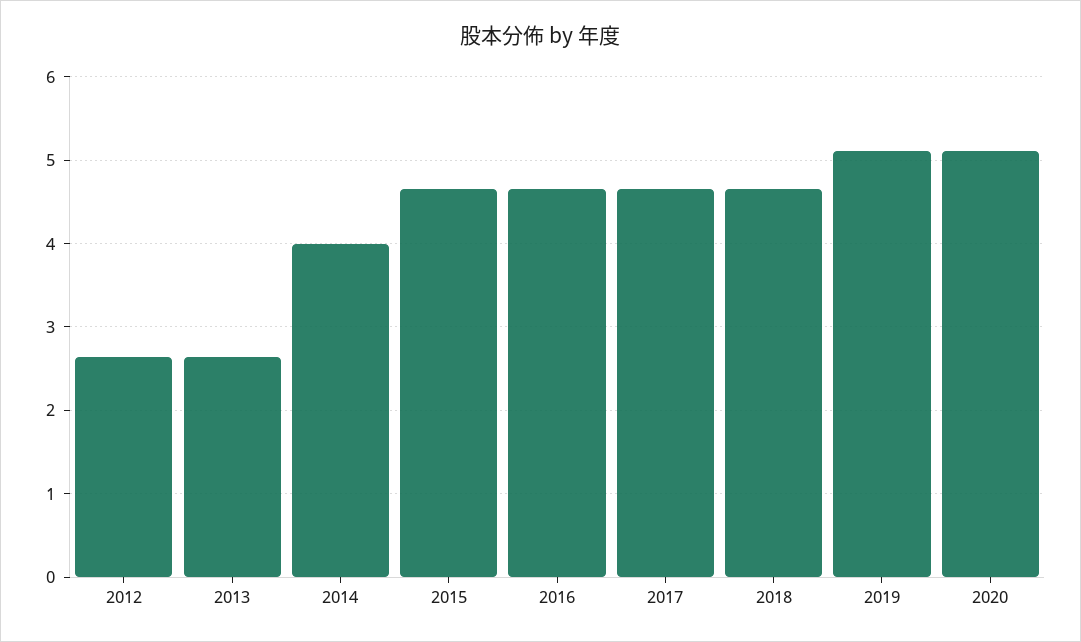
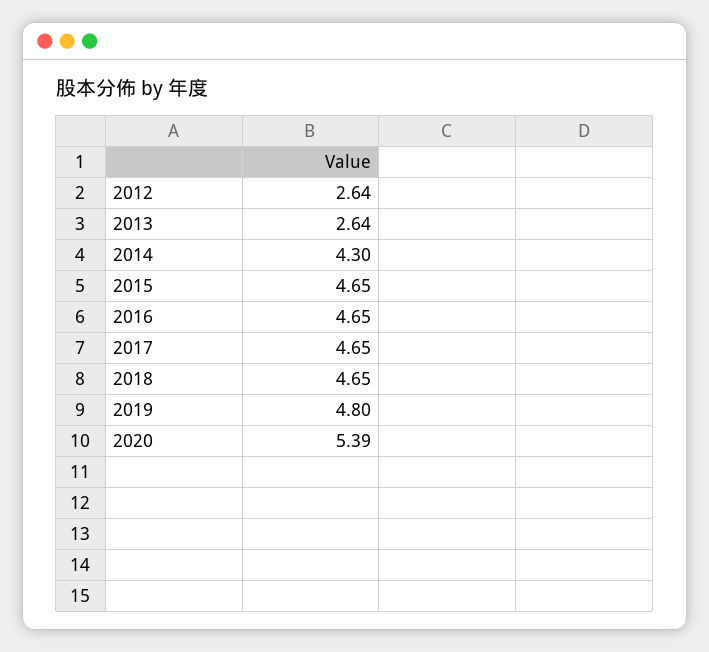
  {
    "2012": 2.64,
    "2013": 2.64,
-   "2014": 4,
+   "2014": 4.3,
    "2015": 4.65,
    "2016": 4.65,
    "2017": 4.65,
    "2018": 4.65,
-   "2019": 5.1,
+   "2019": 4.8,
-   "2020": 5.1
+   "2020": 5.39
  }

